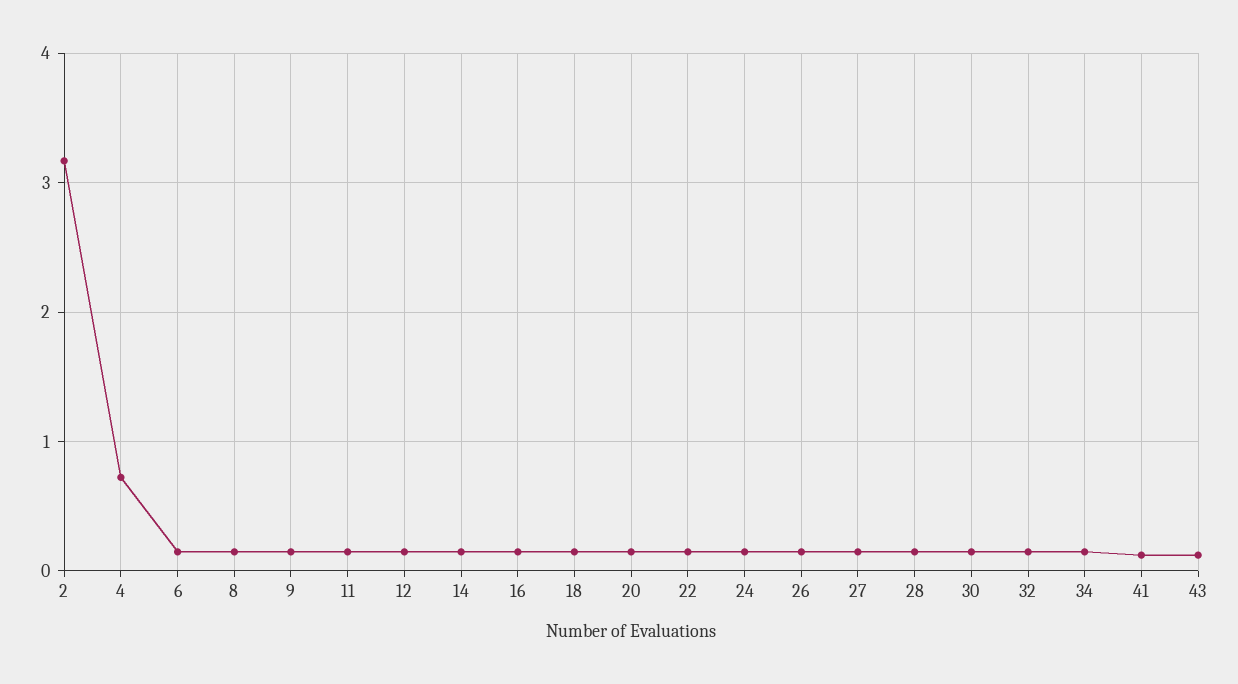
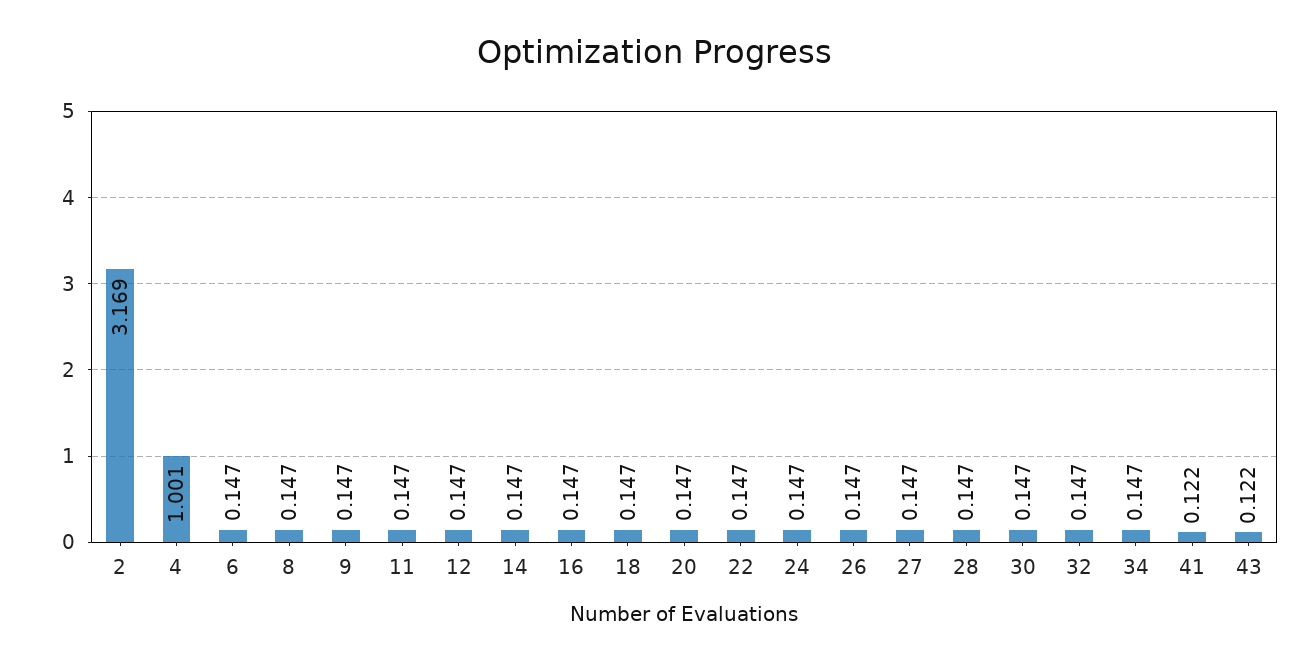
  {
    "2": 3.169,
-   "4": 0.7,
+   "4": 1.001,
    "6": 0.147,
    "8": 0.147,
    "9": 0.147,
    "11": 0.147,
    "12": 0.147,
    "14": 0.147,
    "16": 0.147,
    "18": 0.147,
    "20": 0.147,
    "22": 0.147,
    "24": 0.147,
    "26": 0.147,
    "27": 0.147,
    "28": 0.147,
    "30": 0.147,
    "32": 0.147,
    "34": 0.147,
    "41": 0.122,
    "43": 0.122
  }

